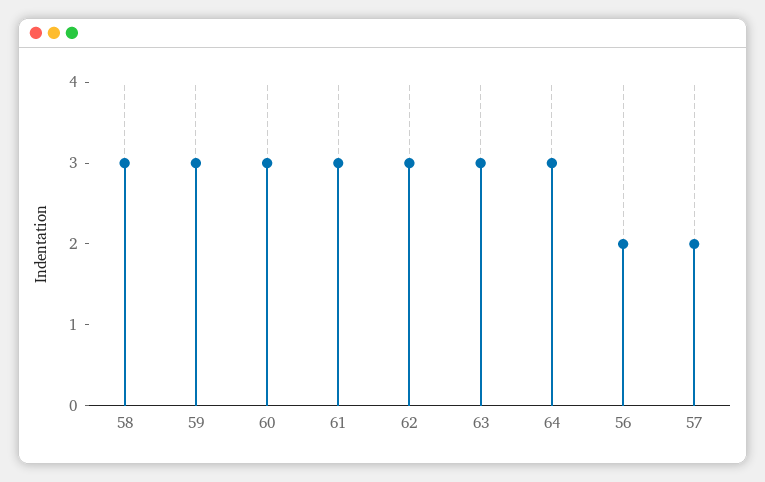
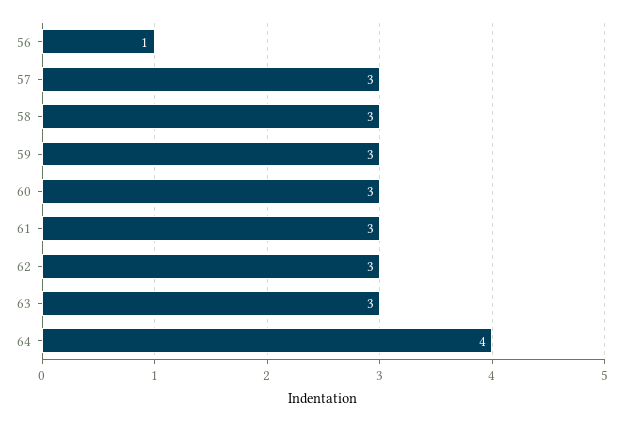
  {
    "58": 3,
    "59": 3,
    "60": 3,
    "61": 3,
    "62": 3,
    "63": 3,
-   "64": 3,
+   "64": 4,
-   "56": 2,
+   "56": 1,
-   "57": 2
+   "57": 3
  }

